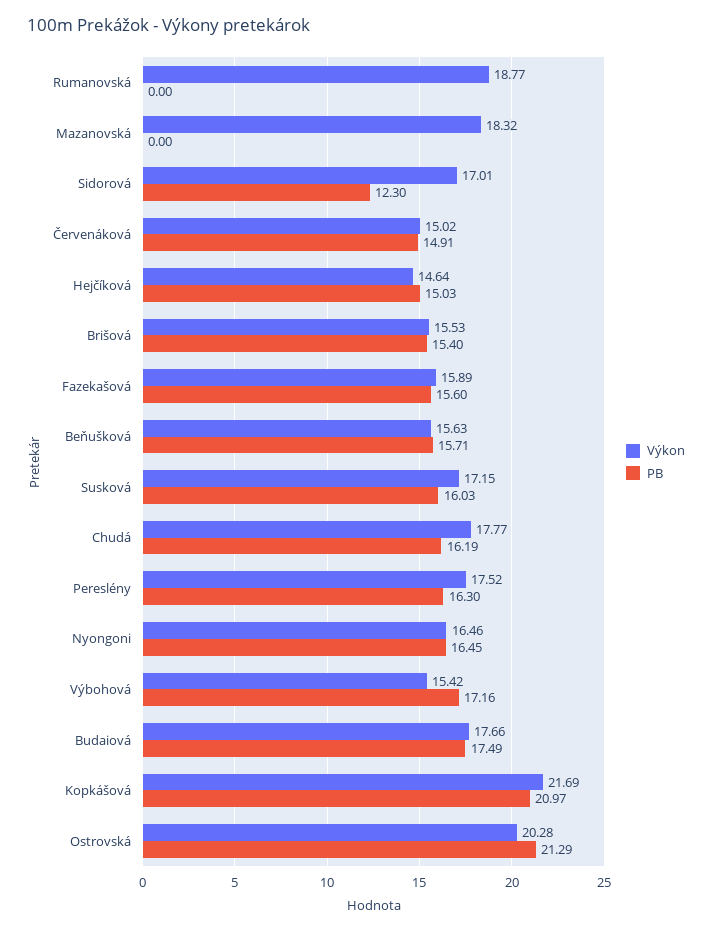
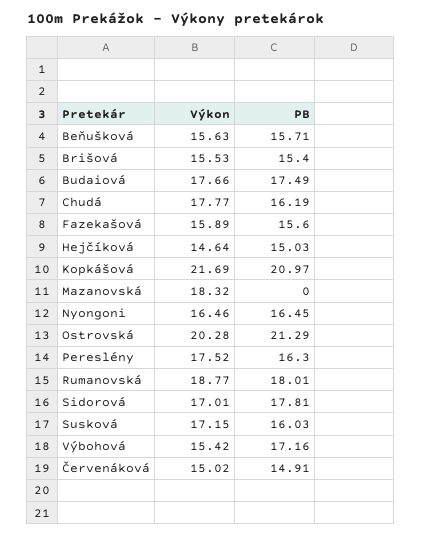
  {
    "Výkon": {
      "Rumanovská": 18.77,
      "Mazanovská": 18.32,
      "Sidorová": 17.01,
      "Červenáková": 15.02,
      "Hejčíková": 14.64,
      "Brišová": 15.53,
      "Fazekašová": 15.89,
      "Beňušková": 15.63,
      "Susková": 17.15,
      "Chudá": 17.77,
      "Pereslény": 17.52,
      "Nyongoni": 16.46,
      "Výbohová": 15.42,
      "Budaiová": 17.66,
      "Kopkášová": 21.69,
      "Ostrovská": 20.28
    },
    "PB": {
-     "Rumanovská": 0,
+     "Rumanovská": 18.01,
      "Mazanovská": 0,
-     "Sidorová": 12.3,
+     "Sidorová": 17.81,
      "Červenáková": 14.91,
      "Hejčíková": 15.03,
      "Brišová": 15.4,
      "Fazekašová": 15.6,
      "Beňušková": 15.71,
      "Susková": 16.03,
      "Chudá": 16.19,
      "Pereslény": 16.3,
      "Nyongoni": 16.45,
      "Výbohová": 17.16,
      "Budaiová": 17.49,
      "Kopkášová": 20.97,
      "Ostrovská": 21.29
    }
  }

